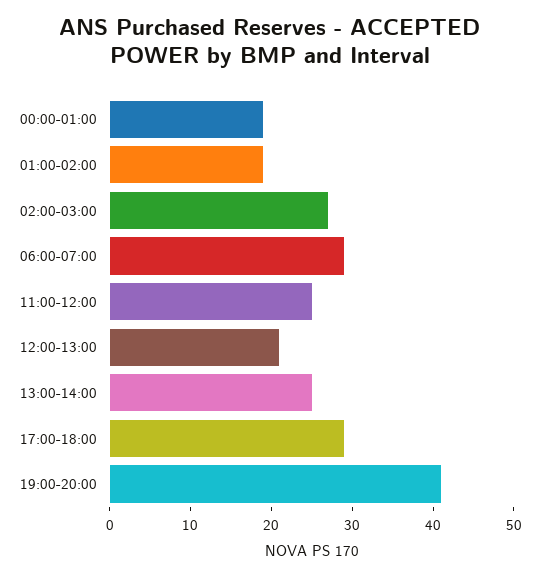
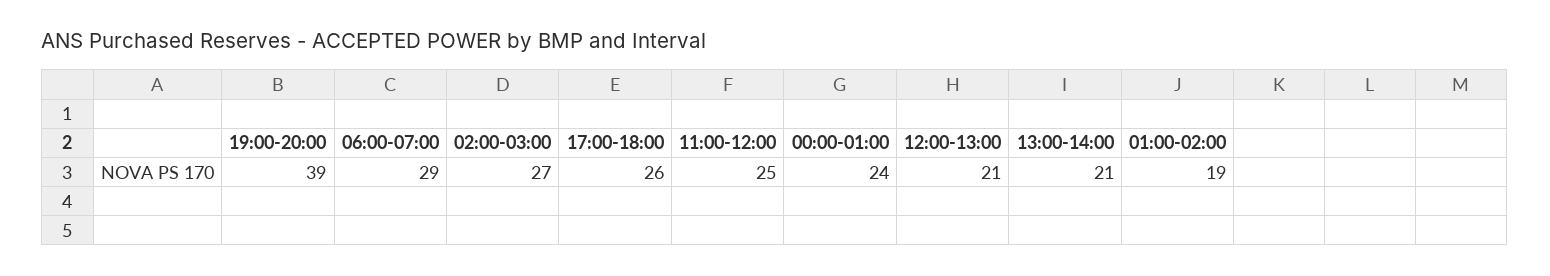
  {
-   "00:00-01:00": 19,
+   "00:00-01:00": 24,
    "01:00-02:00": 19,
    "02:00-03:00": 27,
    "06:00-07:00": 29,
    "11:00-12:00": 25,
    "12:00-13:00": 21,
-   "13:00-14:00": 25,
+   "13:00-14:00": 21,
-   "17:00-18:00": 29,
+   "17:00-18:00": 26,
-   "19:00-20:00": 41
+   "19:00-20:00": 39
  }

